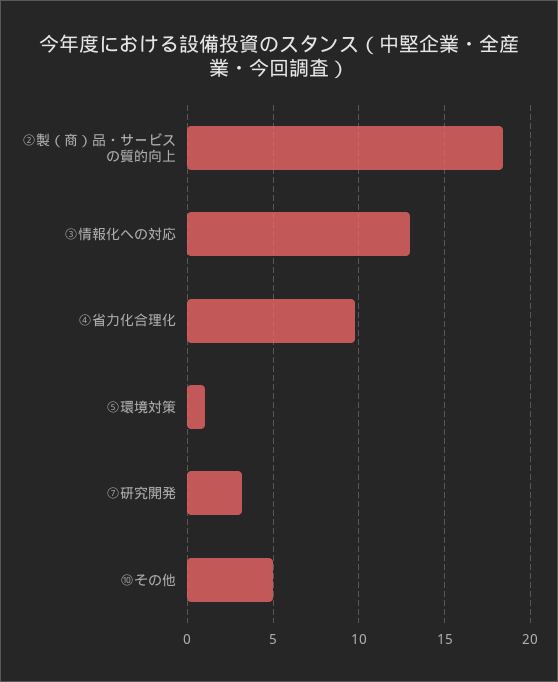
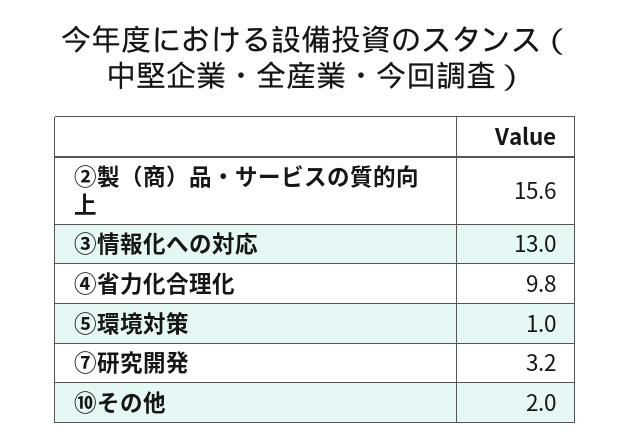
  {
-   "②製（商）品・サービスの質的向上": 18.5,
+   "②製（商）品・サービスの質的向上": 15.6,
    "③情報化への対応": 13,
    "④省力化合理化": 9.8,
    "⑤環境対策": 1,
    "⑦研究開発": 3.2,
-   "⑩その他": 5
+   "⑩その他": 2
  }

